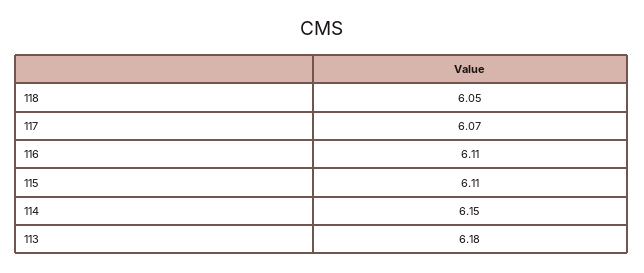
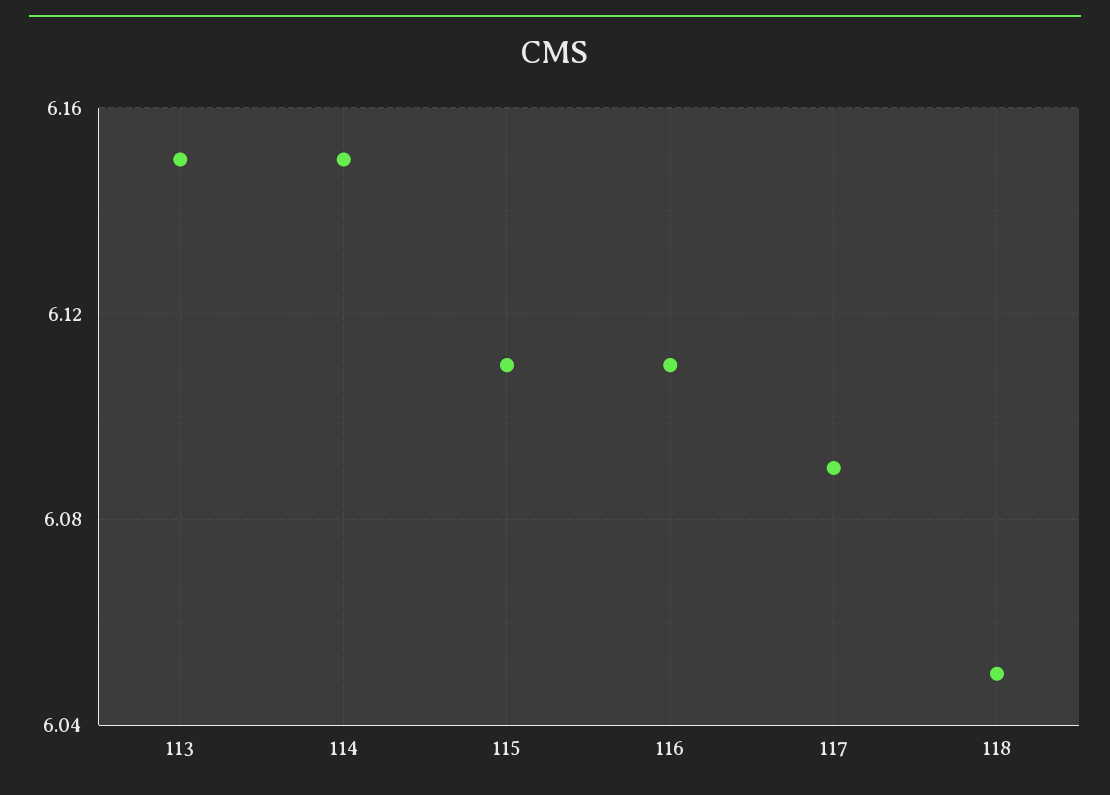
  {
    "118": 6.05,
-   "117": 6.07,
+   "117": 6.09,
    "116": 6.11,
    "115": 6.11,
    "114": 6.15,
-   "113": 6.18
+   "113": 6.15
  }

